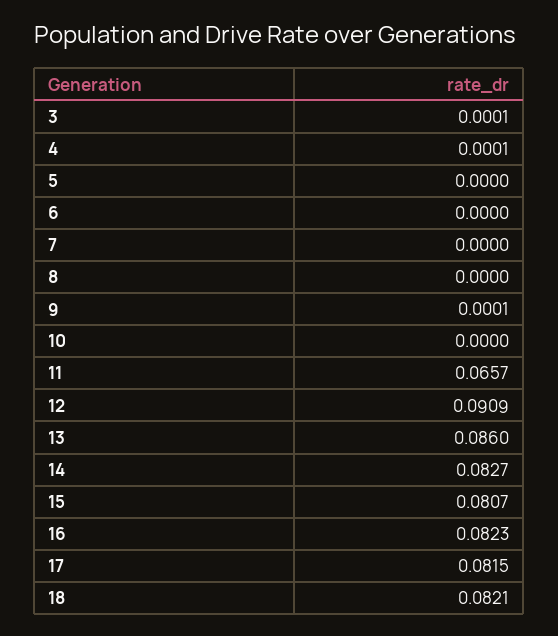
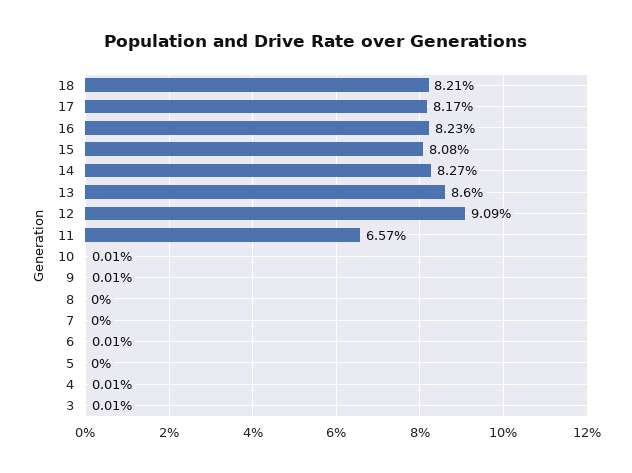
  {
    "3": 0.0001,
    "4": 0.0001,
    "5": 0,
-   "6": 0,
+   "6": 0.0001,
    "7": 0,
    "8": 0,
    "9": 0.0001,
-   "10": 0,
+   "10": 0.0001,
    "11": 0.0657,
    "12": 0.0909,
    "13": 0.086,
    "14": 0.0827,
-   "15": 0.0807,
+   "15": 0.0808,
    "16": 0.0823,
-   "17": 0.0815,
+   "17": 0.0817,
    "18": 0.0821
  }

